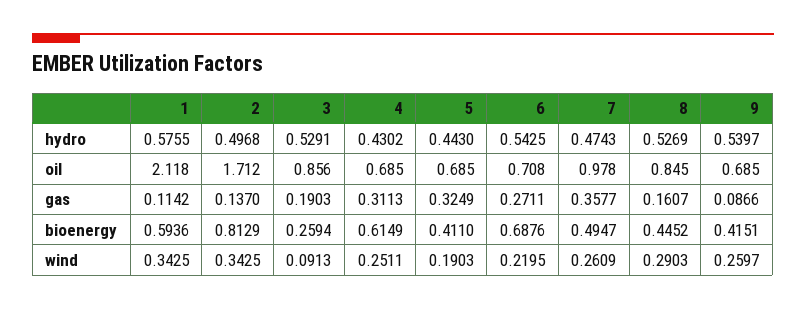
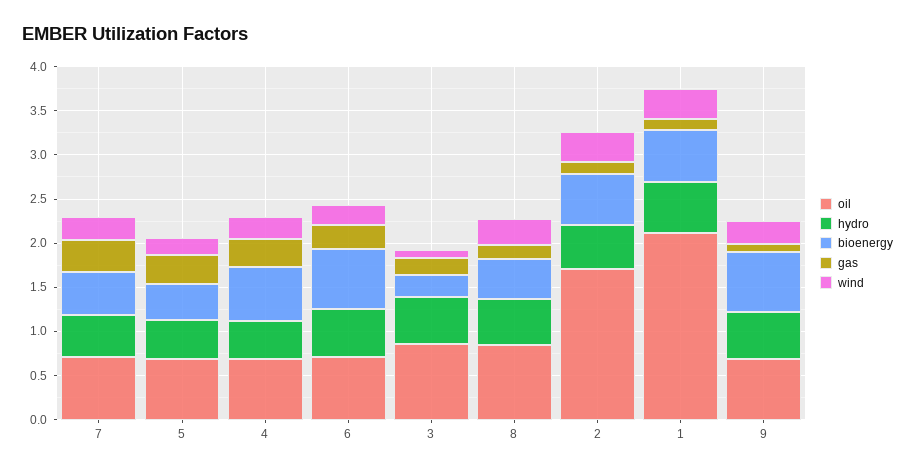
  {
    "hydro": {
      "1": 0.5755,
      "2": 0.4968,
      "3": 0.5291,
      "4": 0.4302,
      "5": 0.443,
      "6": 0.5425,
      "7": 0.4743,
      "8": 0.5269,
      "9": 0.5397
    },
    "oil": {
      "1": 2.118,
      "2": 1.712,
      "3": 0.856,
      "4": 0.685,
      "5": 0.685,
      "6": 0.708,
-     "7": 0.978,
+     "7": 0.7,
      "8": 0.845,
      "9": 0.685
    },
    "gas": {
      "1": 0.1142,
      "2": 0.137,
      "3": 0.1903,
      "4": 0.3113,
      "5": 0.3249,
      "6": 0.2711,
      "7": 0.3577,
      "8": 0.1607,
      "9": 0.0866
    },
    "bioenergy": {
      "1": 0.5936,
-     "2": 0.8129,
+     "2": 0.6,
      "3": 0.2594,
      "4": 0.6149,
      "5": 0.411,
      "6": 0.6876,
      "7": 0.4947,
      "8": 0.4452,
-     "9": 0.4151
+     "9": 0.7
    },
    "wind": {
      "1": 0.3425,
      "2": 0.3425,
      "3": 0.0913,
      "4": 0.2511,
      "5": 0.1903,
      "6": 0.2195,
      "7": 0.2609,
      "8": 0.2903,
      "9": 0.2597
    }
  }

